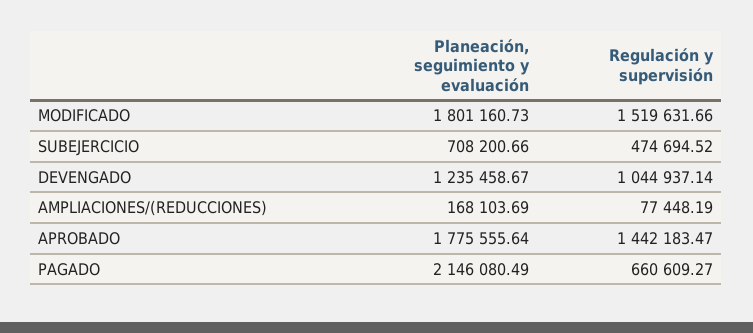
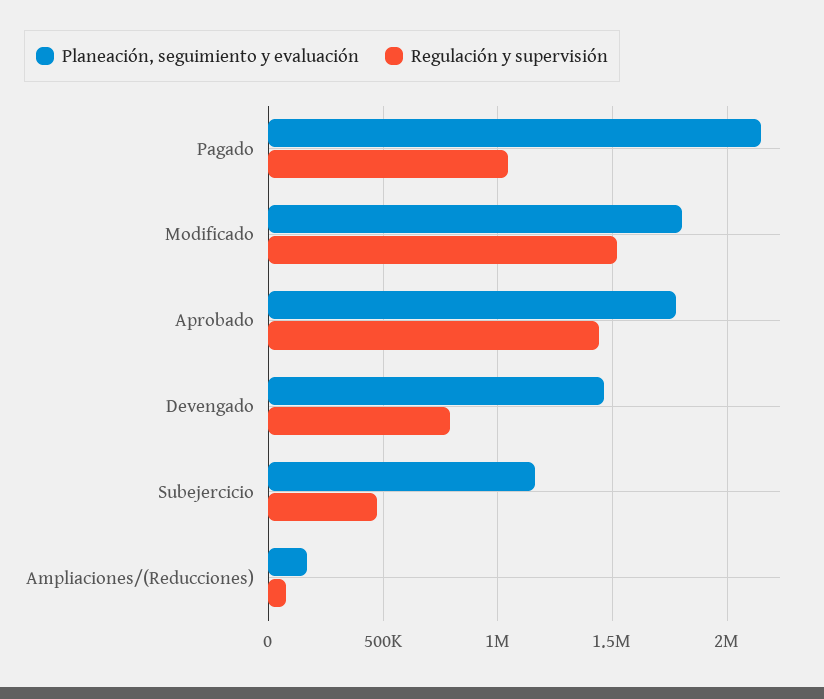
  {
    "Planeación, seguimiento y evaluación": {
      "MODIFICADO": 1801160.73,
-     "SUBEJERCICIO": 708200.66,
+     "SUBEJERCICIO": 1150000,
-     "DEVENGADO": 1235458.67,
+     "DEVENGADO": 1450000,
      "AMPLIACIONES/(REDUCCIONES)": 168103.69,
      "APROBADO": 1775555.64,
      "PAGADO": 2146080.49
    },
    "Regulación y supervisión": {
      "MODIFICADO": 1519631.66,
      "SUBEJERCICIO": 474694.52,
-     "DEVENGADO": 1044937.14,
+     "DEVENGADO": 800000,
      "AMPLIACIONES/(REDUCCIONES)": 77448.19,
      "APROBADO": 1442183.47,
-     "PAGADO": 660609.27
+     "PAGADO": 1050000
    }
  }

